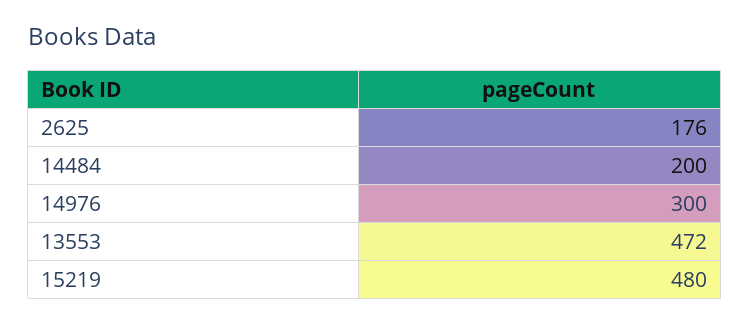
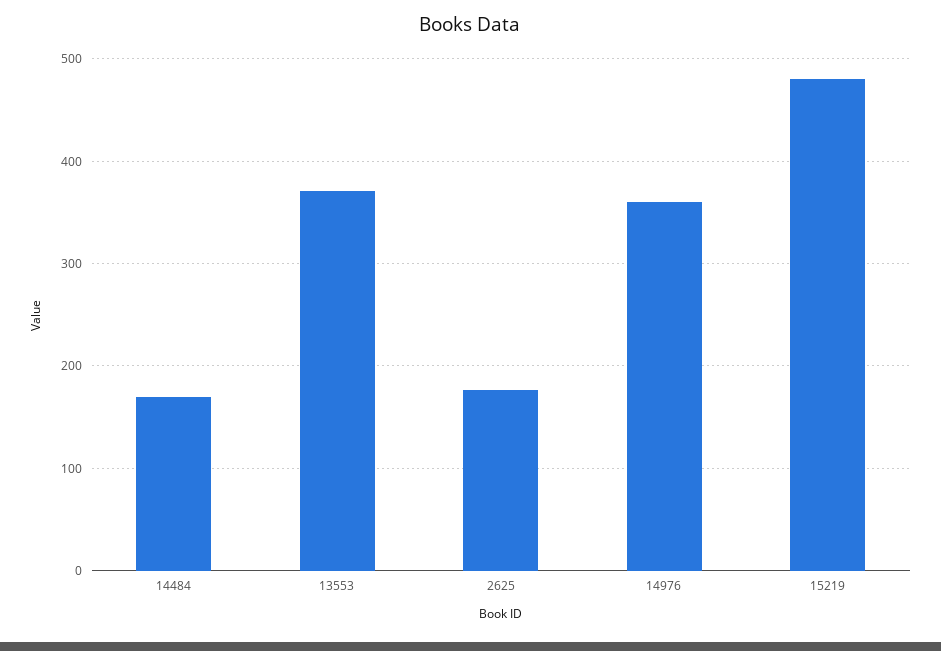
  {
    "2625": 176,
-   "14484": 200,
+   "14484": 170,
-   "14976": 300,
+   "14976": 360,
-   "13553": 472,
+   "13553": 370,
    "15219": 480
  }

